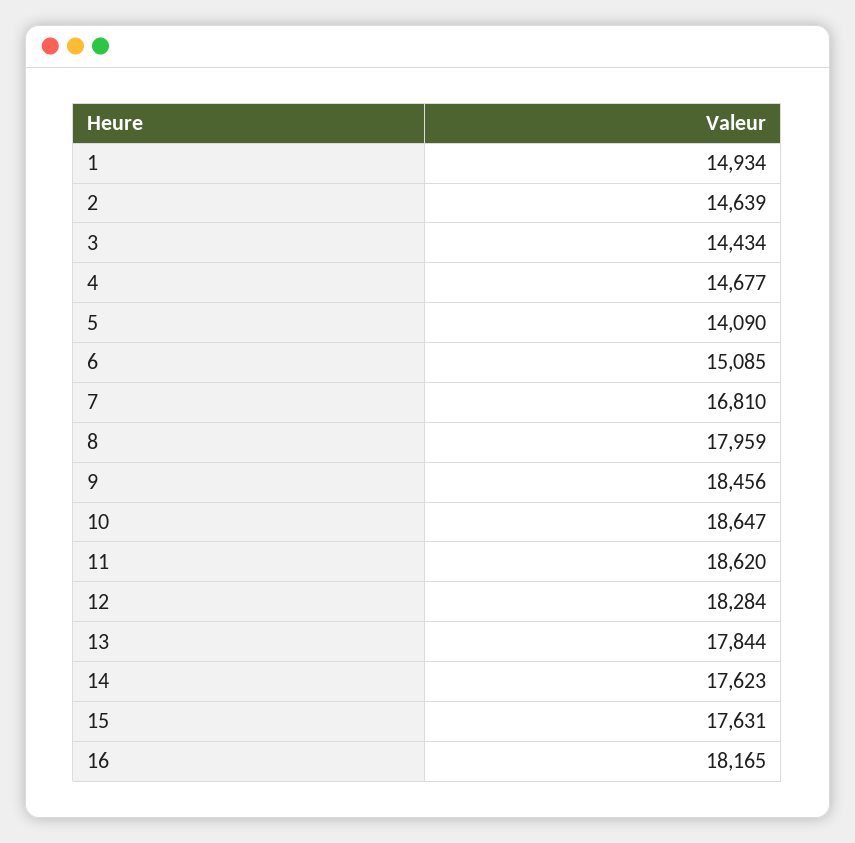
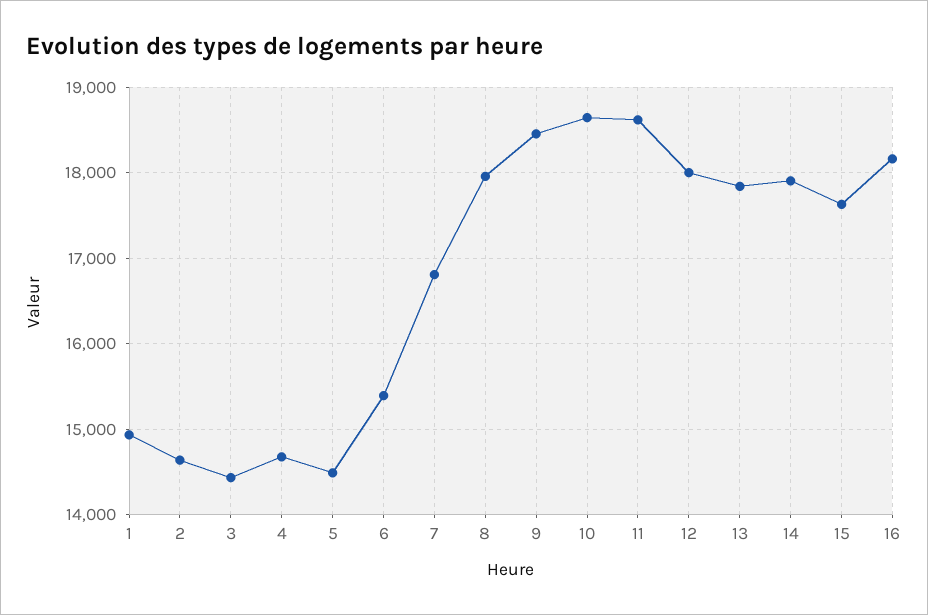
  {
    "1": 14934,
    "2": 14639,
    "3": 14434,
    "4": 14677,
-   "5": 14090,
+   "5": 14500,
-   "6": 15085,
+   "6": 15400,
    "7": 16810,
    "8": 17959,
    "9": 18456,
    "10": 18647,
    "11": 18620,
-   "12": 18284,
+   "12": 18000,
    "13": 17844,
-   "14": 17623,
+   "14": 17900,
    "15": 17631,
    "16": 18165
  }

